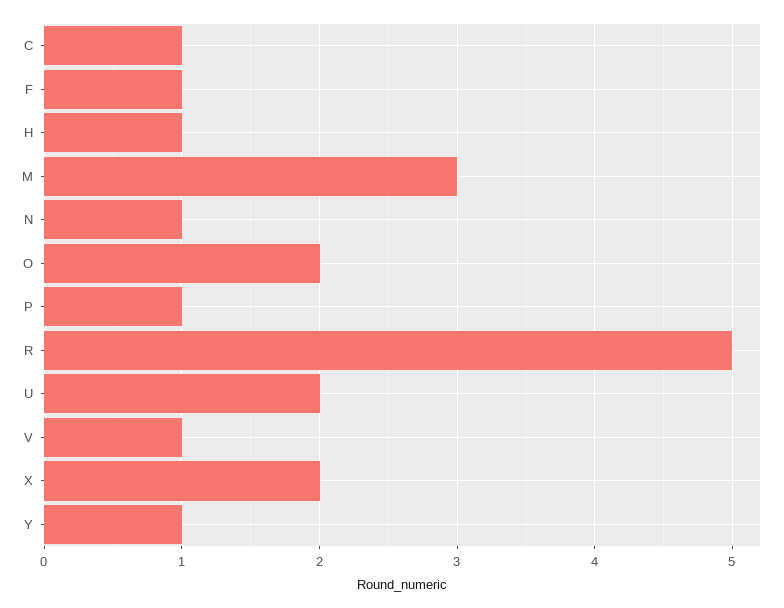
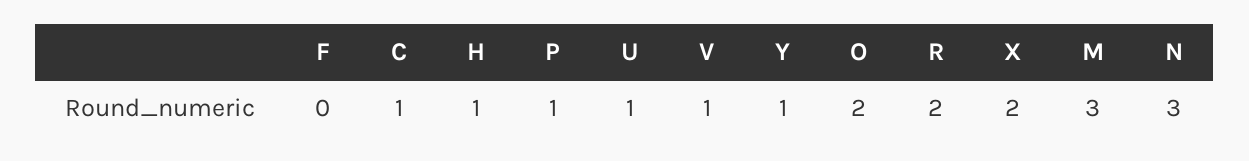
  {
    "C": 1,
-   "F": 1,
+   "F": 0,
    "H": 1,
    "M": 3,
-   "N": 1,
+   "N": 3,
    "O": 2,
    "P": 1,
-   "R": 5,
+   "R": 2,
-   "U": 2,
+   "U": 1,
    "V": 1,
    "X": 2,
    "Y": 1
  }

